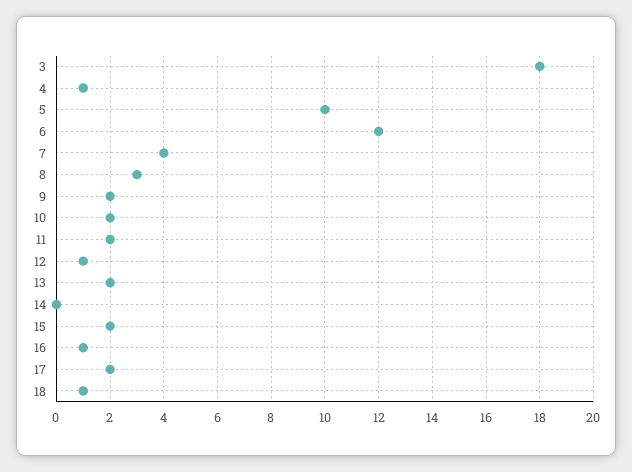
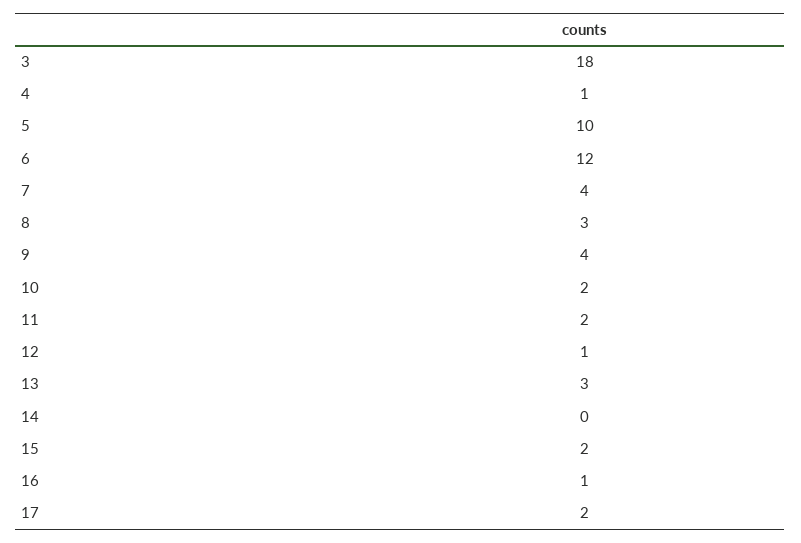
  {
    "3": 18,
    "4": 1,
    "5": 10,
    "6": 12,
    "7": 4,
    "8": 3,
-   "9": 2,
+   "9": 4,
    "10": 2,
    "11": 2,
    "12": 1,
-   "13": 2,
+   "13": 3,
    "14": 0,
    "15": 2,
    "16": 1,
-   "17": 2,
+   "17": 2
-   "18": 1
  }

